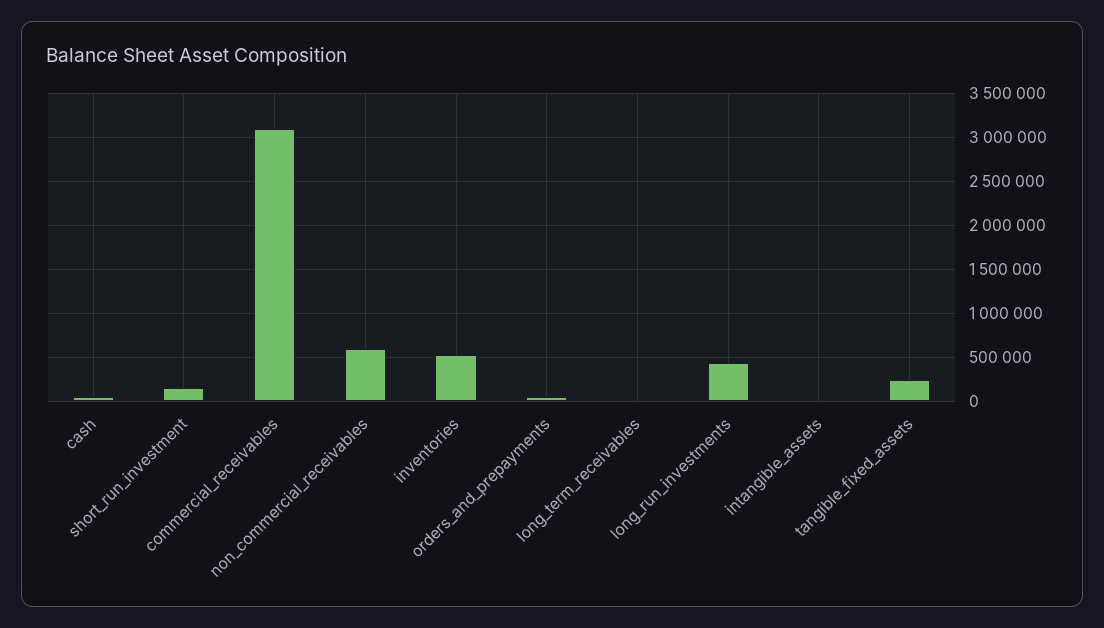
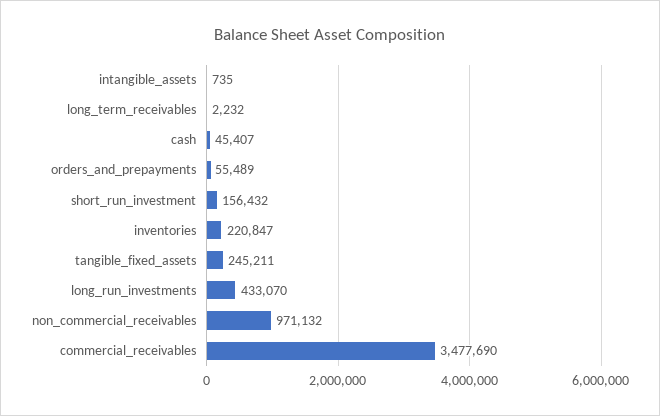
  {
    "cash": 45407,
    "short_run_investment": 156432,
-   "commercial_receivables": 3100000,
+   "commercial_receivables": 3477690,
-   "non_commercial_receivables": 600000,
+   "non_commercial_receivables": 971132,
-   "inventories": 500000,
+   "inventories": 220847,
    "orders_and_prepayments": 55489,
    "long_term_receivables": 2232,
    "long_run_investments": 433070,
    "intangible_assets": 735,
    "tangible_fixed_assets": 245211
  }

